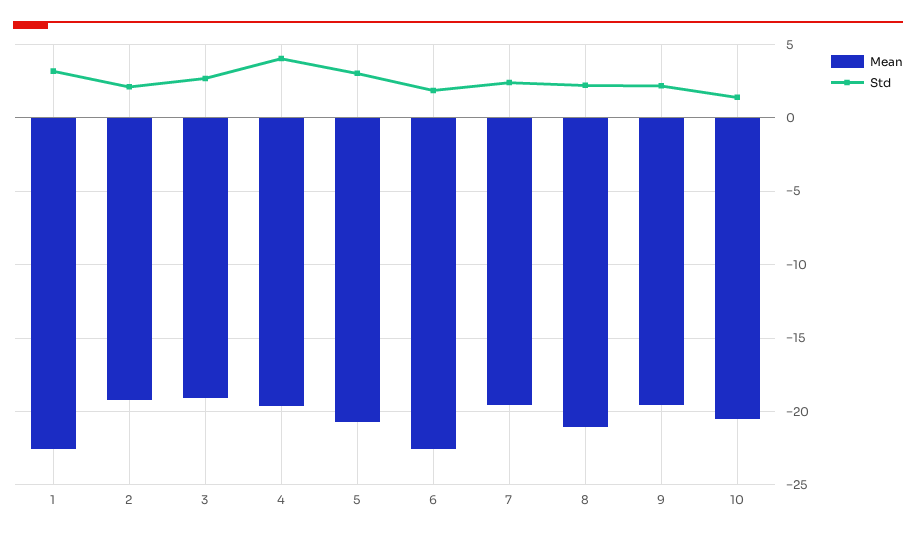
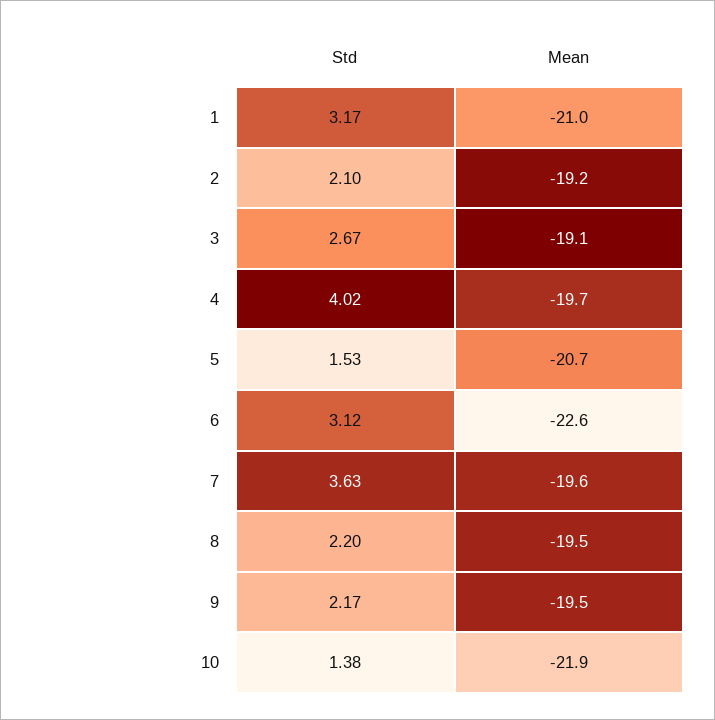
  {
    "Mean": {
-     "1": -22.5,
+     "1": -21,
      "2": -19.2,
      "3": -19.1,
      "4": -19.7,
      "5": -20.7,
      "6": -22.6,
      "7": -19.6,
-     "8": -21,
+     "8": -19.5,
      "9": -19.5,
-     "10": -20.5
+     "10": -21.9
    },
    "Std": {
      "1": 3.17,
      "2": 2.1,
      "3": 2.67,
      "4": 4.02,
-     "5": 3,
+     "5": 1.53,
-     "6": 2,
+     "6": 3.12,
-     "7": 2.5,
+     "7": 3.63,
      "8": 2.2,
      "9": 2.17,
      "10": 1.38
    }
  }

